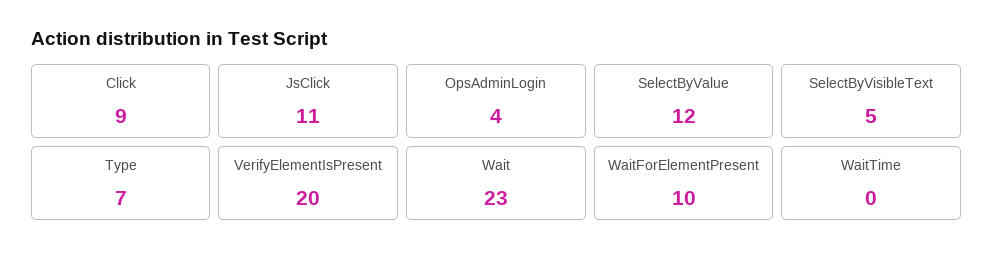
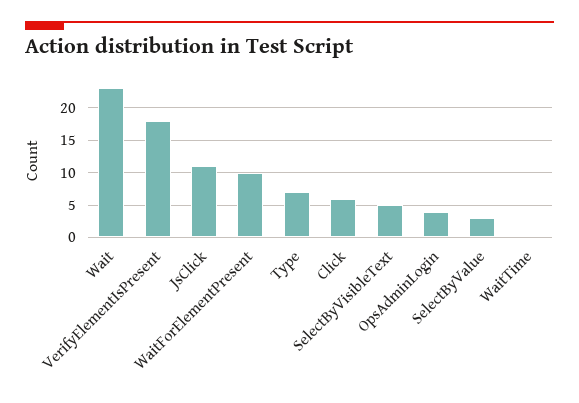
  {
-   "Click": 9,
+   "Click": 6,
    "JsClick": 11,
    "OpsAdminLogin": 4,
-   "SelectByValue": 12,
+   "SelectByValue": 3,
    "SelectByVisibleText": 5,
    "Type": 7,
-   "VerifyElementIsPresent": 20,
+   "VerifyElementIsPresent": 18,
    "Wait": 23,
    "WaitForElementPresent": 10,
    "WaitTime": 0
  }

